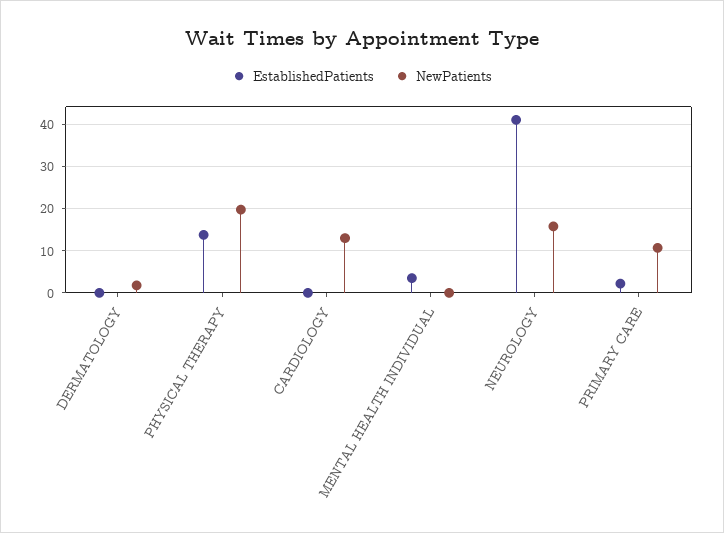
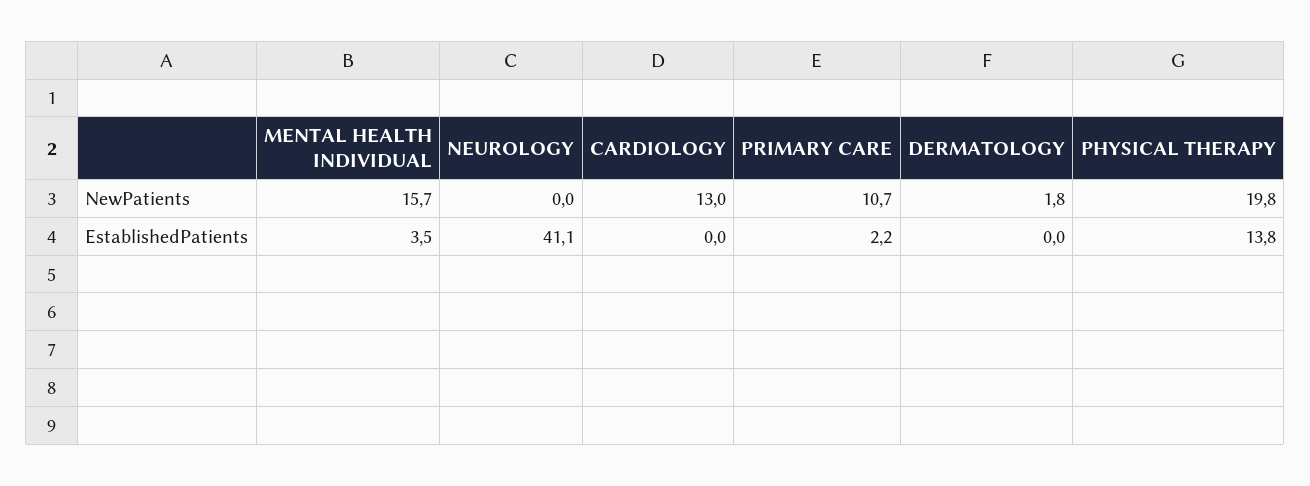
  {
    "EstablishedPatients": {
      "DERMATOLOGY": 0,
      "PHYSICAL THERAPY": 13.8,
      "CARDIOLOGY": 0,
      "MENTAL HEALTH INDIVIDUAL": 3.5,
      "NEUROLOGY": 41.1,
      "PRIMARY CARE": 2.2
    },
    "NewPatients": {
      "DERMATOLOGY": 1.8,
      "PHYSICAL THERAPY": 19.8,
      "CARDIOLOGY": 13,
-     "MENTAL HEALTH INDIVIDUAL": 0,
+     "MENTAL HEALTH INDIVIDUAL": 15.7,
-     "NEUROLOGY": 16,
+     "NEUROLOGY": 0,
      "PRIMARY CARE": 10.7
    }
  }

